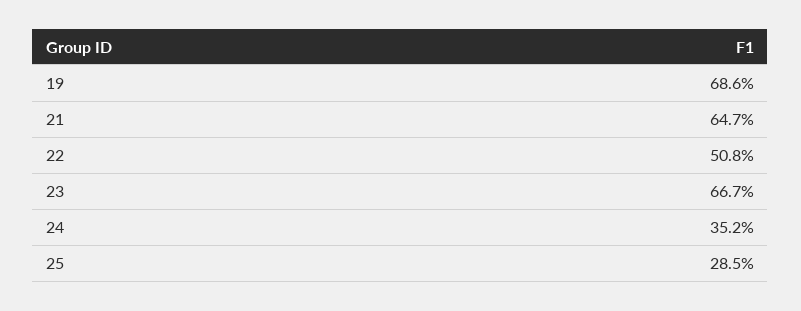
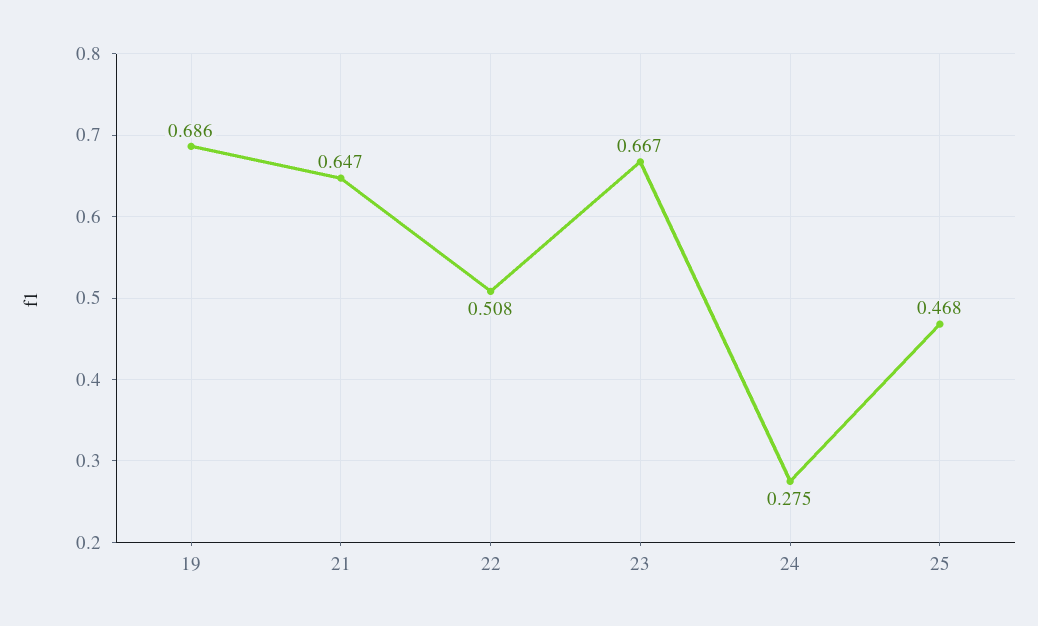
  {
    "19": 0.686,
    "21": 0.647,
    "22": 0.508,
    "23": 0.667,
-   "24": 0.352,
+   "24": 0.275,
-   "25": 0.285
+   "25": 0.468
  }

